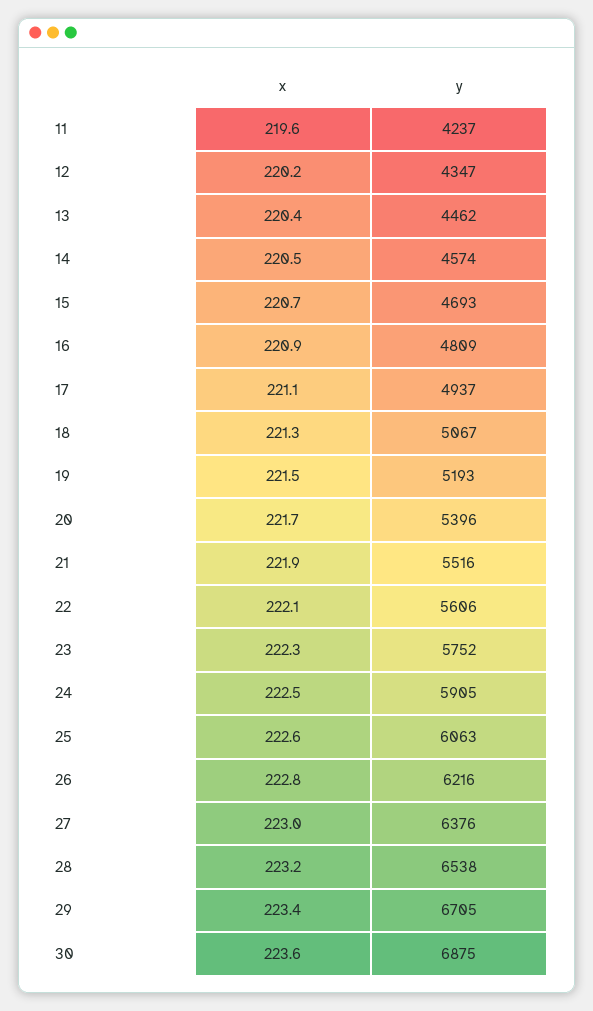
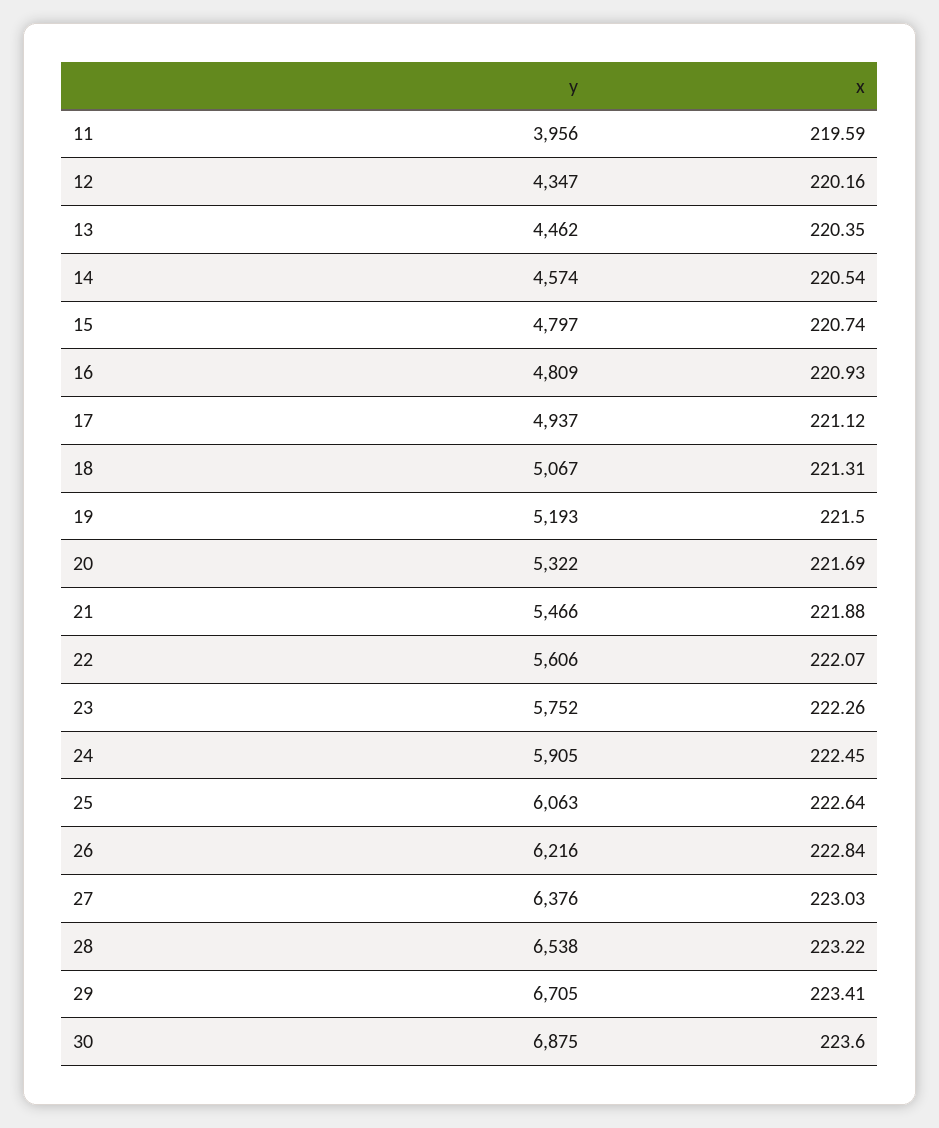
  {
    "x": {
      "11": 219.59,
      "12": 220.16,
      "13": 220.35,
      "14": 220.54,
      "15": 220.74,
      "16": 220.93,
      "17": 221.12,
      "18": 221.31,
      "19": 221.5,
      "20": 221.69,
      "21": 221.88,
      "22": 222.07,
      "23": 222.26,
      "24": 222.45,
      "25": 222.64,
      "26": 222.84,
      "27": 223.03,
      "28": 223.22,
      "29": 223.41,
      "30": 223.6
    },
    "y": {
-     "11": 4237,
+     "11": 3956,
      "12": 4347,
      "13": 4462,
      "14": 4574,
-     "15": 4693,
+     "15": 4797,
      "16": 4809,
      "17": 4937,
      "18": 5067,
      "19": 5193,
-     "20": 5396,
+     "20": 5322,
-     "21": 5516,
+     "21": 5466,
      "22": 5606,
      "23": 5752,
      "24": 5905,
      "25": 6063,
      "26": 6216,
      "27": 6376,
      "28": 6538,
      "29": 6705,
      "30": 6875
    }
  }

